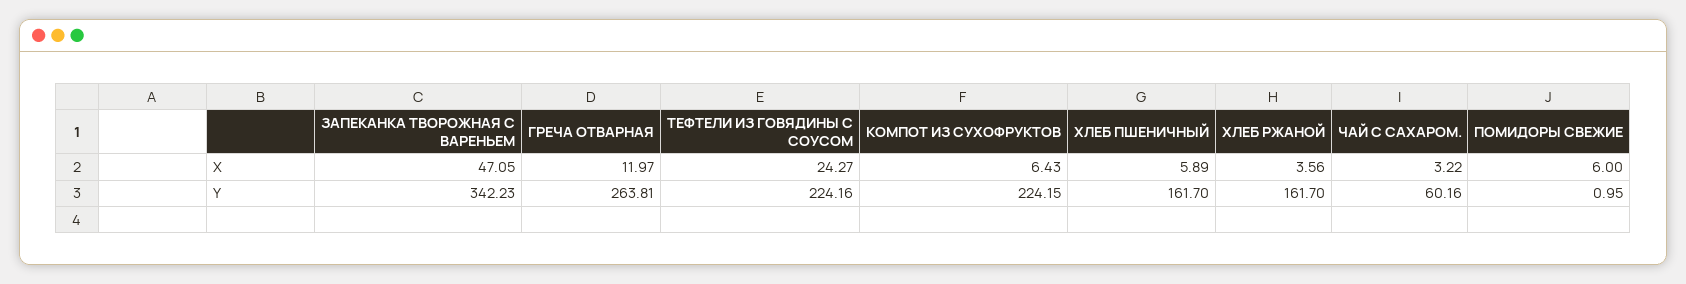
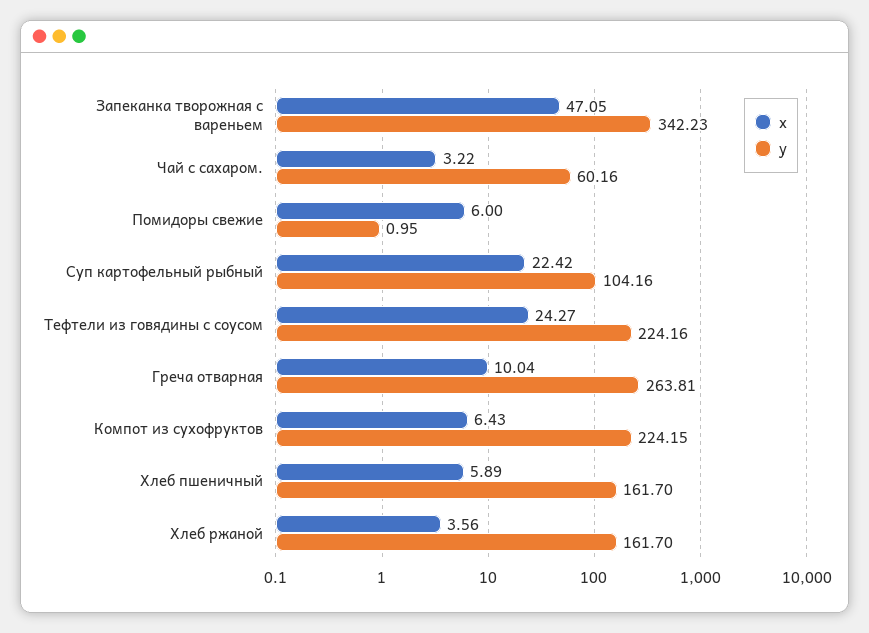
  {
    "X": {
      "ЗАПЕКАНКА ТВОРОЖНАЯ С ВАРЕНЬЕМ": 47.05,
-     "ГРЕЧА ОТВАРНАЯ": 11.97,
+     "ГРЕЧА ОТВАРНАЯ": 10.04,
      "ТЕФТЕЛИ ИЗ ГОВЯДИНЫ С СОУСОМ": 24.27,
      "КОМПОТ ИЗ СУХОФРУКТОВ": 6.43,
      "ХЛЕБ ПШЕНИЧНЫЙ": 5.89,
      "ХЛЕБ РЖАНОЙ": 3.56,
      "ЧАЙ С САХАРОМ.": 3.22,
-     "ПОМИДОРЫ СВЕЖИЕ": 6
+     "ПОМИДОРЫ СВЕЖИЕ": 6,
+     "Суп картофельный рыбный": 22.42
    },
    "Y": {
      "ЗАПЕКАНКА ТВОРОЖНАЯ С ВАРЕНЬЕМ": 342.23,
      "ГРЕЧА ОТВАРНАЯ": 263.81,
      "ТЕФТЕЛИ ИЗ ГОВЯДИНЫ С СОУСОМ": 224.16,
      "КОМПОТ ИЗ СУХОФРУКТОВ": 224.15,
      "ХЛЕБ ПШЕНИЧНЫЙ": 161.7,
      "ХЛЕБ РЖАНОЙ": 161.7,
      "ЧАЙ С САХАРОМ.": 60.16,
-     "ПОМИДОРЫ СВЕЖИЕ": 0.95
+     "ПОМИДОРЫ СВЕЖИЕ": 0.95,
+     "Суп картофельный рыбный": 104.16
    }
  }

